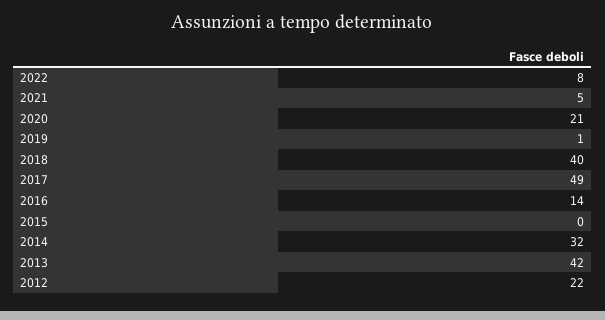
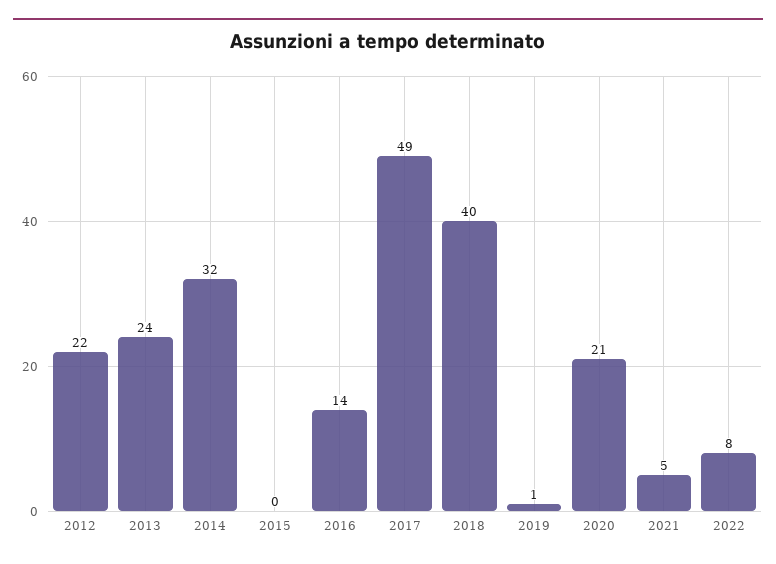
  {
    "2022": 8,
    "2021": 5,
    "2020": 21,
    "2019": 1,
    "2018": 40,
    "2017": 49,
    "2016": 14,
    "2015": 0,
    "2014": 32,
-   "2013": 42,
+   "2013": 24,
    "2012": 22
  }

